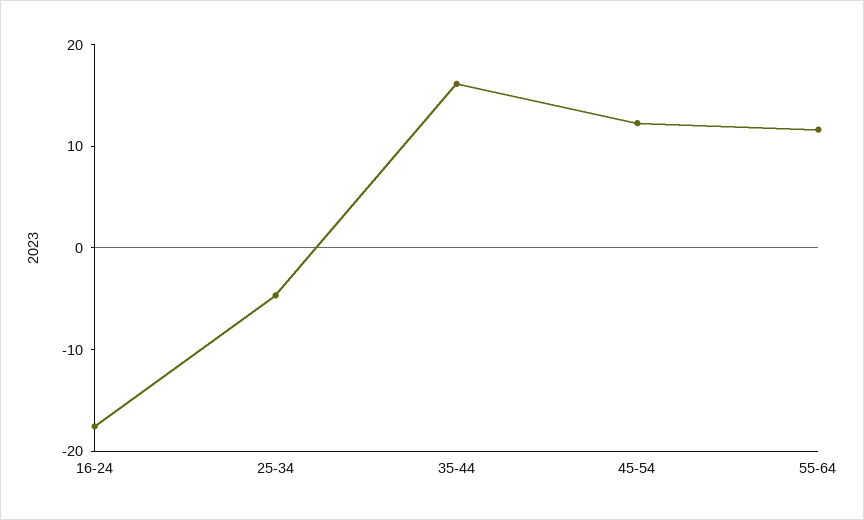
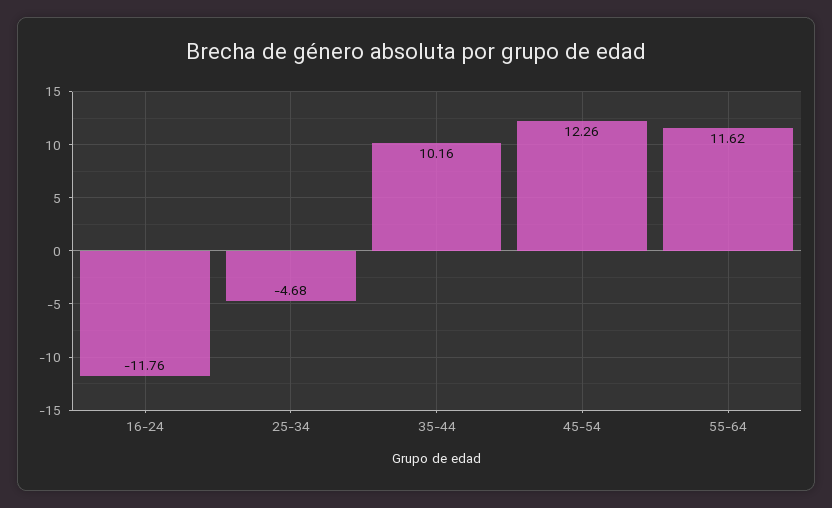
  {
-   "16-24": -18,
+   "16-24": -11.76,
    "25-34": -4.68,
-   "35-44": 16,
+   "35-44": 10.16,
    "45-54": 12.26,
    "55-64": 11.62
  }

